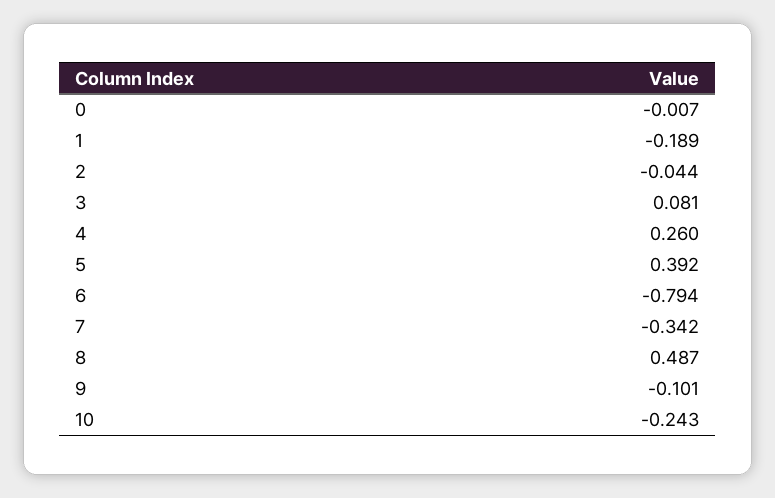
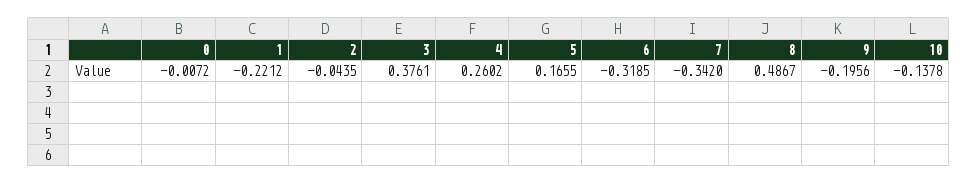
  {
    "0": -0.0072,
-   "1": -0.189,
+   "1": -0.2212,
    "2": -0.0435,
-   "3": 0.081,
+   "3": 0.3761,
    "4": 0.2602,
-   "5": 0.392,
+   "5": 0.1655,
-   "6": -0.794,
+   "6": -0.3185,
    "7": -0.342,
    "8": 0.4867,
-   "9": -0.101,
+   "9": -0.1956,
-   "10": -0.243
+   "10": -0.1378
  }

